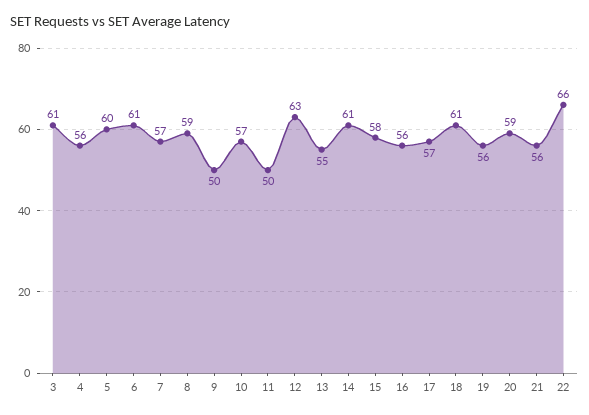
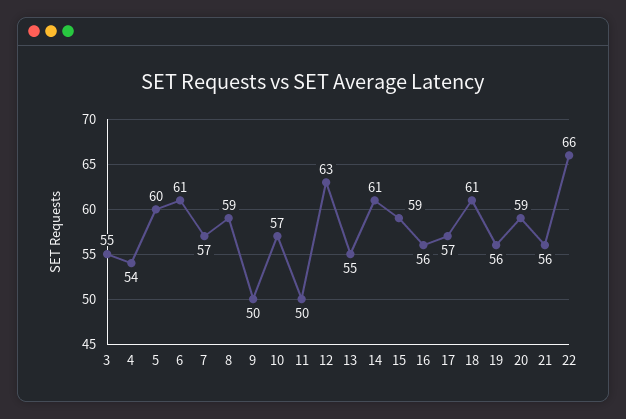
  {
-   "3": 61,
+   "3": 55,
-   "4": 56,
+   "4": 54,
    "5": 60,
    "6": 61,
    "7": 57,
    "8": 59,
    "9": 50,
    "10": 57,
    "11": 50,
    "12": 63,
    "13": 55,
    "14": 61,
-   "15": 58,
+   "15": 59,
    "16": 56,
    "17": 57,
    "18": 61,
    "19": 56,
    "20": 59,
    "21": 56,
    "22": 66
  }

